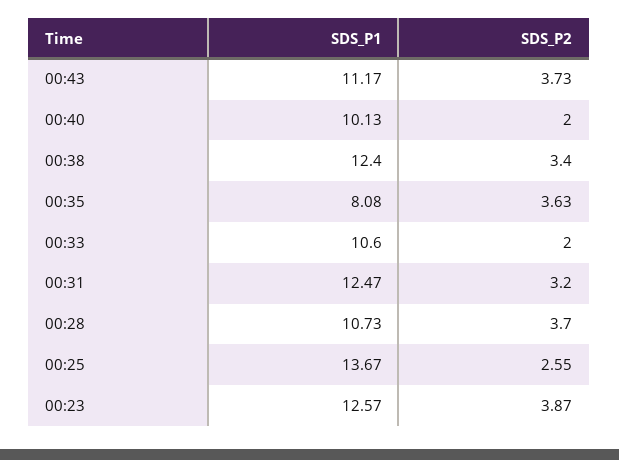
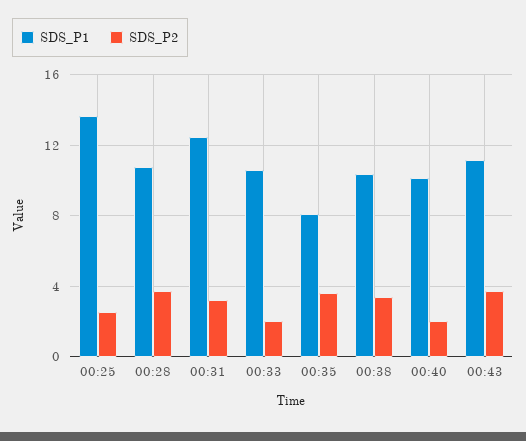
  {
    "SDS_P1": {
      "00:43": 11.17,
      "00:40": 10.13,
-     "00:38": 12.4,
+     "00:38": 10.5,
      "00:35": 8.08,
      "00:33": 10.6,
      "00:31": 12.47,
      "00:28": 10.73,
-     "00:25": 13.67,
+     "00:25": 13.67
-     "00:23": 12.57
    },
    "SDS_P2": {
      "00:43": 3.73,
      "00:40": 2,
      "00:38": 3.4,
      "00:35": 3.63,
      "00:33": 2,
      "00:31": 3.2,
      "00:28": 3.7,
-     "00:25": 2.55,
+     "00:25": 2.55
-     "00:23": 3.87
    }
  }

